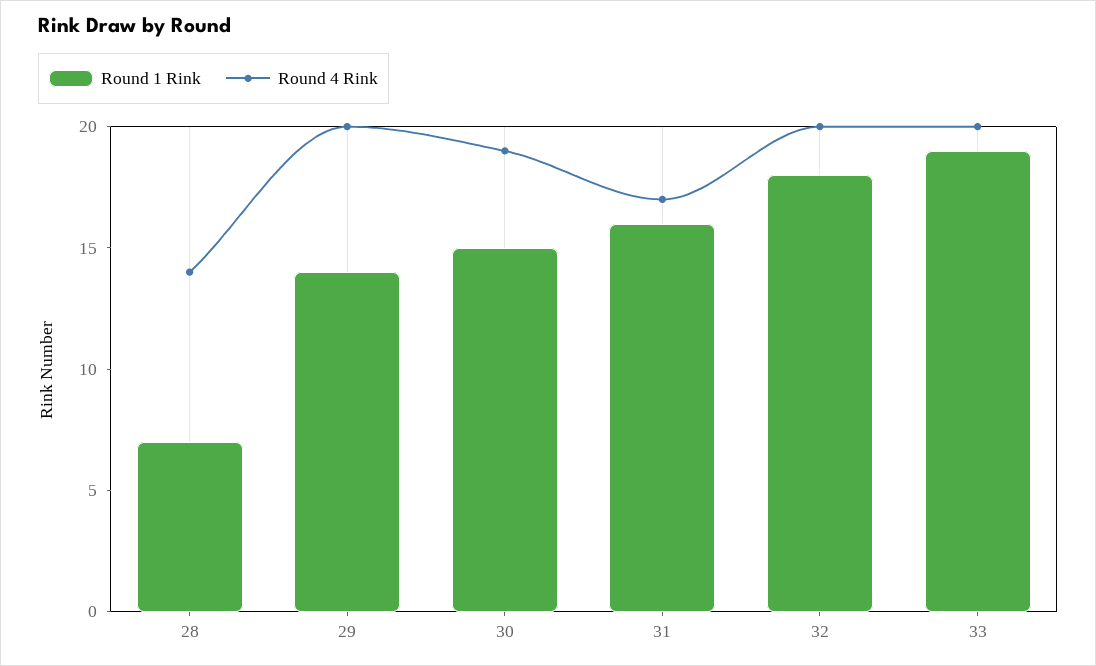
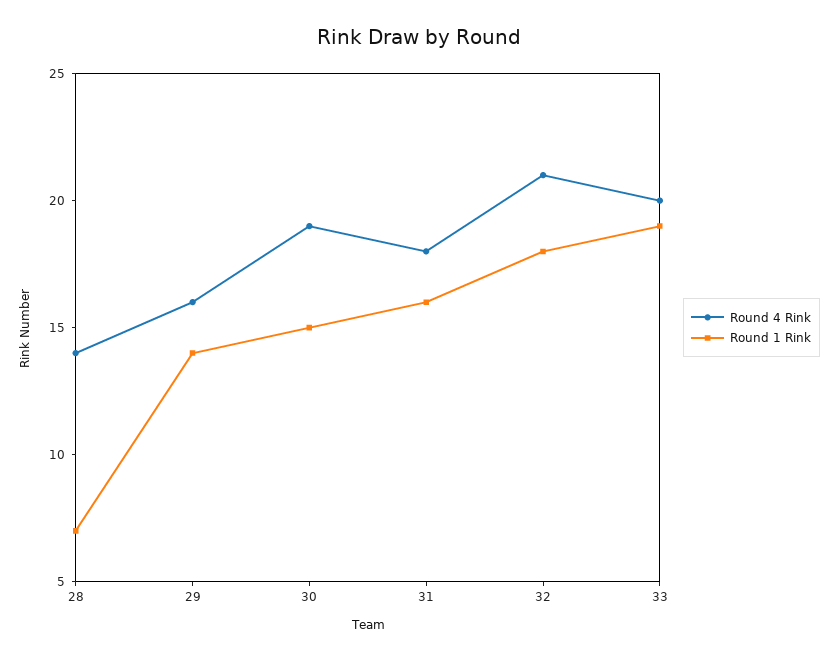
  {
    "Round 1 Rink": {
      "28": 7,
      "29": 14,
      "30": 15,
      "31": 16,
      "32": 18,
      "33": 19
    },
    "Round 4 Rink": {
      "28": 14,
-     "29": 20,
+     "29": 16,
      "30": 19,
-     "31": 17,
+     "31": 18,
-     "32": 20,
+     "32": 21,
      "33": 20
    }
  }

